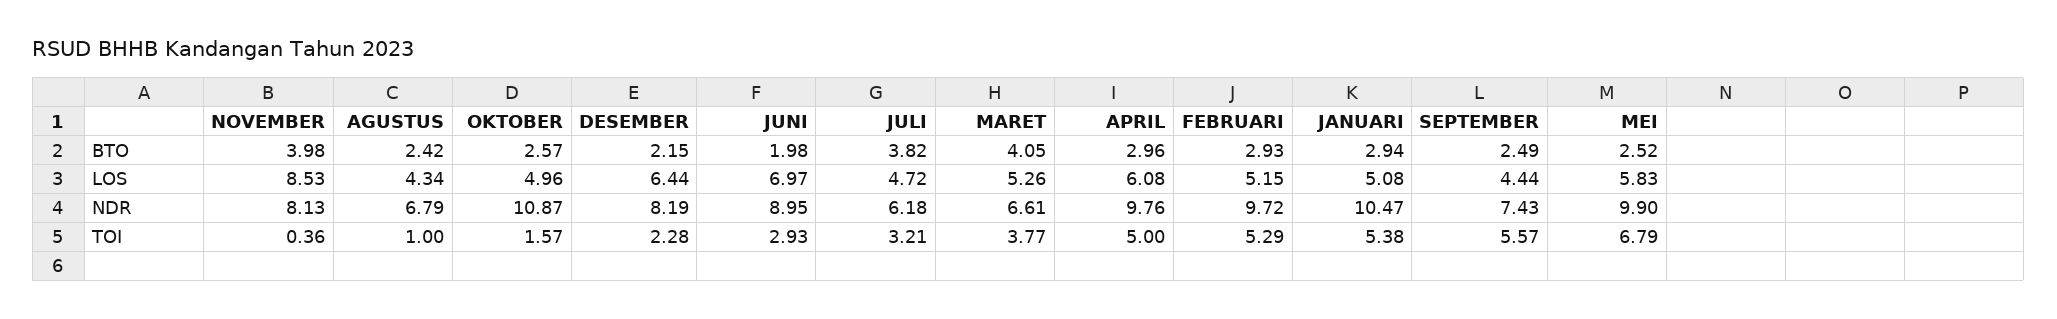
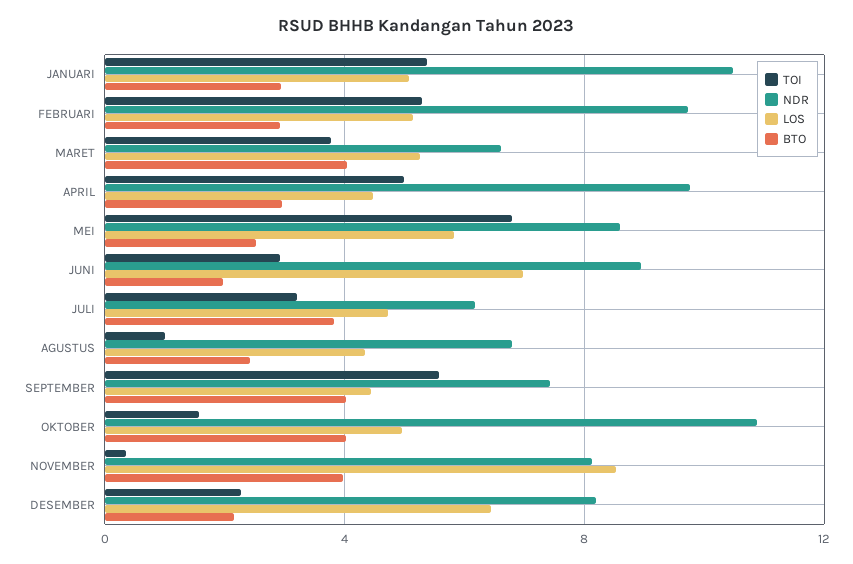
  {
    "BTO": {
      "NOVEMBER": 3.98,
      "AGUSTUS": 2.42,
-     "OKTOBER": 2.57,
+     "OKTOBER": 4,
      "DESEMBER": 2.15,
      "JUNI": 1.98,
      "JULI": 3.82,
      "MARET": 4.05,
      "APRIL": 2.96,
      "FEBRUARI": 2.93,
      "JANUARI": 2.94,
-     "SEPTEMBER": 2.49,
+     "SEPTEMBER": 4,
      "MEI": 2.52
    },
    "LOS": {
      "NOVEMBER": 8.53,
      "AGUSTUS": 4.34,
      "OKTOBER": 4.96,
      "DESEMBER": 6.44,
      "JUNI": 6.97,
      "JULI": 4.72,
      "MARET": 5.26,
-     "APRIL": 6.08,
+     "APRIL": 4.5,
      "FEBRUARI": 5.15,
      "JANUARI": 5.08,
      "SEPTEMBER": 4.44,
      "MEI": 5.83
    },
    "NDR": {
      "NOVEMBER": 8.13,
      "AGUSTUS": 6.79,
      "OKTOBER": 10.87,
      "DESEMBER": 8.19,
      "JUNI": 8.95,
      "JULI": 6.18,
      "MARET": 6.61,
      "APRIL": 9.76,
      "FEBRUARI": 9.72,
      "JANUARI": 10.47,
      "SEPTEMBER": 7.43,
-     "MEI": 9.9
+     "MEI": 8.5
    },
    "TOI": {
      "NOVEMBER": 0.36,
      "AGUSTUS": 1,
      "OKTOBER": 1.57,
      "DESEMBER": 2.28,
      "JUNI": 2.93,
      "JULI": 3.21,
      "MARET": 3.77,
      "APRIL": 5,
      "FEBRUARI": 5.29,
      "JANUARI": 5.38,
      "SEPTEMBER": 5.57,
      "MEI": 6.79
    }
  }

